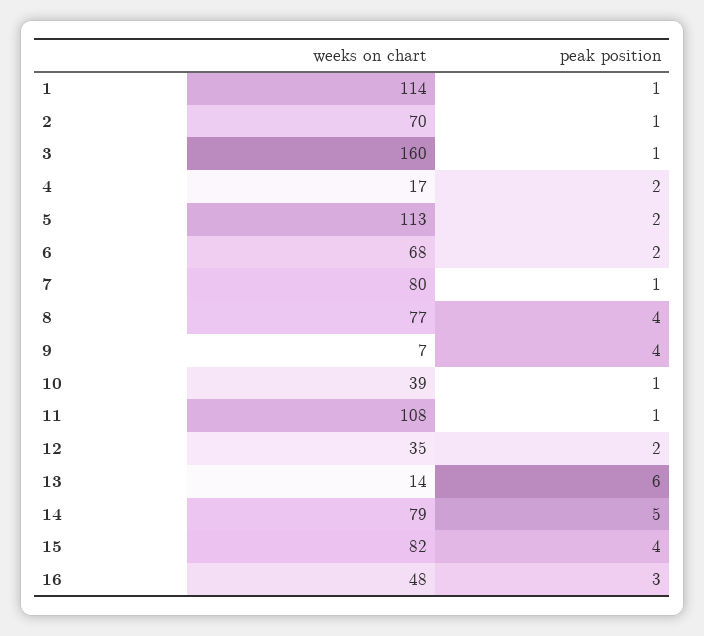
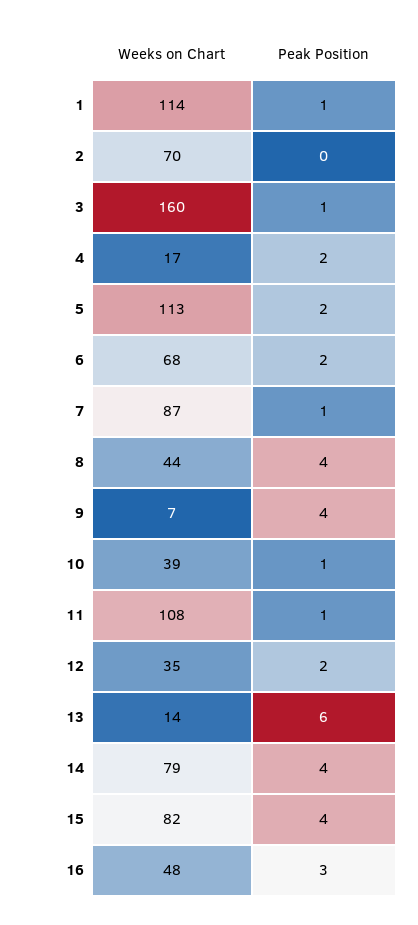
  {
    "weeks on chart": {
      "1": 114,
      "2": 70,
      "3": 160,
      "4": 17,
      "5": 113,
      "6": 68,
-     "7": 80,
+     "7": 87,
-     "8": 77,
+     "8": 44,
      "9": 7,
      "10": 39,
      "11": 108,
      "12": 35,
      "13": 14,
      "14": 79,
      "15": 82,
      "16": 48
    },
    "peak position": {
      "1": 1,
-     "2": 1,
+     "2": 0,
      "3": 1,
      "4": 2,
      "5": 2,
      "6": 2,
      "7": 1,
      "8": 4,
      "9": 4,
      "10": 1,
      "11": 1,
      "12": 2,
      "13": 6,
-     "14": 5,
+     "14": 4,
      "15": 4,
      "16": 3
    }
  }

